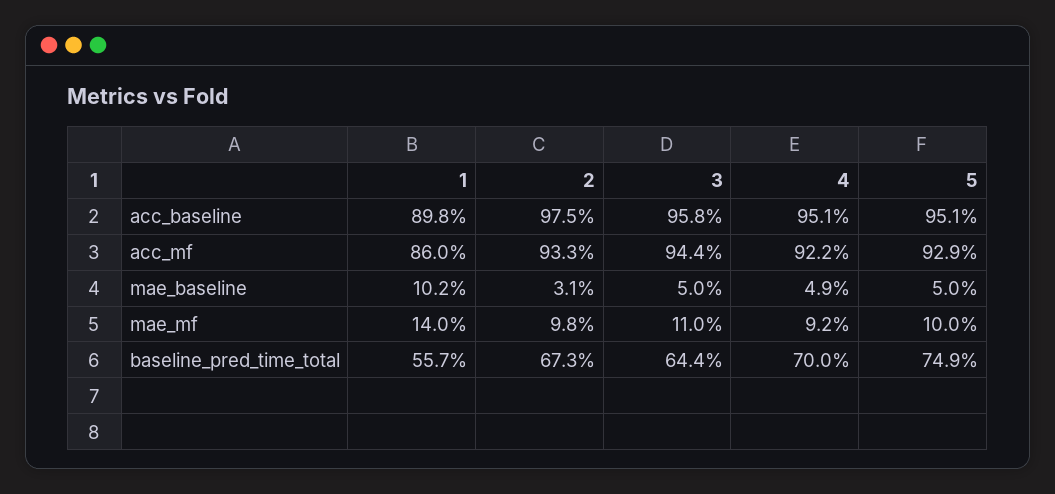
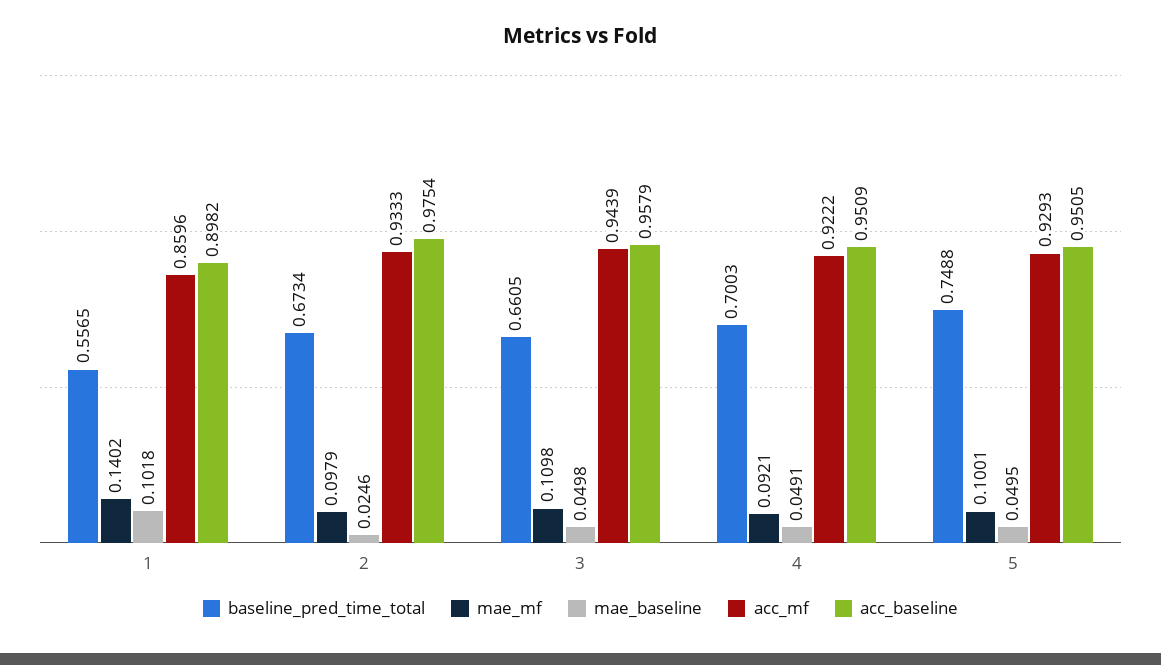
  {
    "acc_baseline": {
      "1": 0.8982,
      "2": 0.9754,
      "3": 0.9579,
      "4": 0.9509,
      "5": 0.9505
    },
    "acc_mf": {
      "1": 0.8596,
      "2": 0.9333,
      "3": 0.9439,
      "4": 0.9222,
      "5": 0.9293
    },
    "mae_baseline": {
      "1": 0.1018,
-     "2": 0.031,
+     "2": 0.0246,
      "3": 0.0498,
      "4": 0.0491,
      "5": 0.0495
    },
    "mae_mf": {
      "1": 0.1402,
      "2": 0.0979,
      "3": 0.1098,
      "4": 0.0921,
      "5": 0.1001
    },
    "baseline_pred_time_total": {
      "1": 0.5565,
      "2": 0.6734,
-     "3": 0.644,
+     "3": 0.6605,
      "4": 0.7003,
      "5": 0.7488
    }
  }

